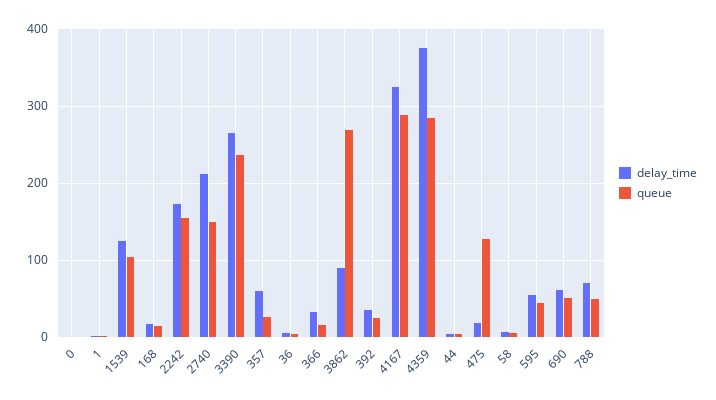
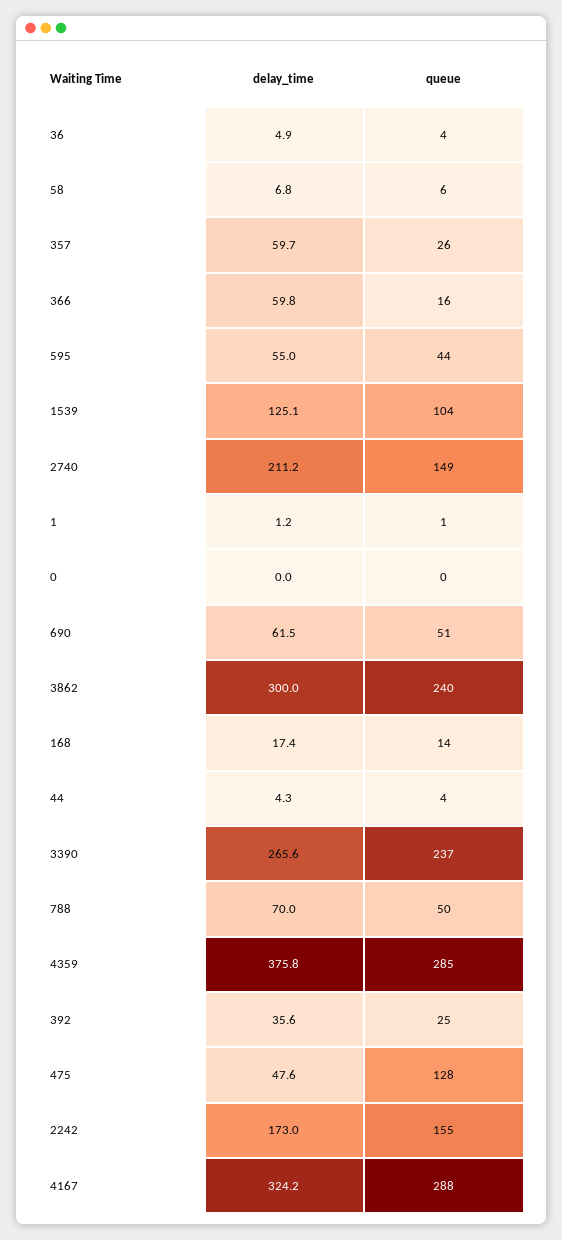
  {
    "delay_time": {
      "0": 0,
      "1": 1.2,
      "1539": 125.1,
      "168": 17.4,
      "2242": 173,
      "2740": 211.2,
      "3390": 265.6,
      "357": 59.7,
      "36": 4.9,
-     "366": 30,
+     "366": 59.8,
-     "3862": 90,
+     "3862": 300,
      "392": 35.6,
      "4167": 324.2,
      "4359": 375.8,
      "44": 4.3,
-     "475": 20,
+     "475": 47.6,
      "58": 6.8,
      "595": 55,
      "690": 61.5,
      "788": 70
    },
    "queue": {
      "0": 0,
      "1": 1,
      "1539": 104,
      "168": 14,
      "2242": 155,
      "2740": 149,
      "3390": 237,
      "357": 26,
      "36": 4,
      "366": 16,
-     "3862": 270,
+     "3862": 240,
      "392": 25,
      "4167": 288,
      "4359": 285,
      "44": 4,
      "475": 128,
      "58": 6,
      "595": 44,
      "690": 51,
      "788": 50
    }
  }

